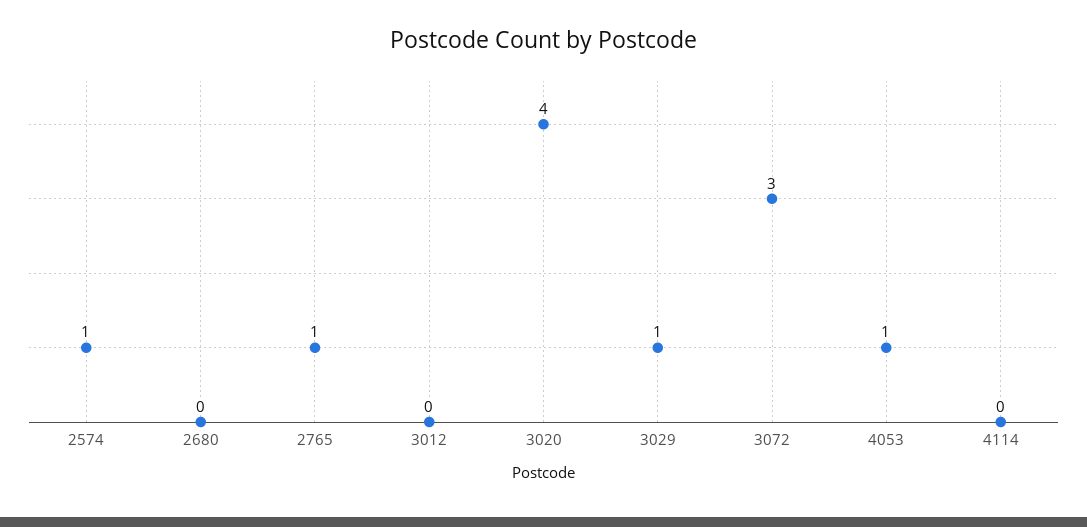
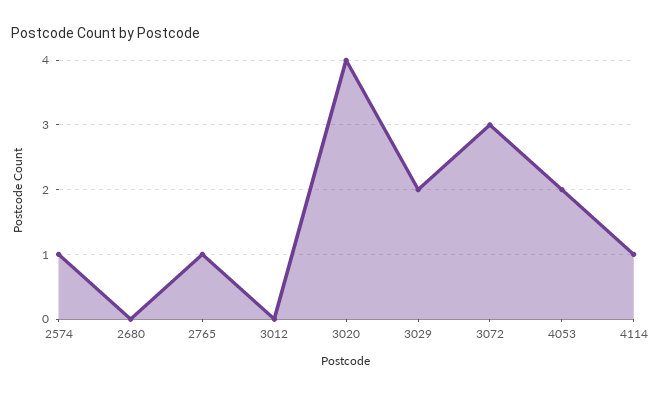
  {
    "2574": 1,
    "2680": 0,
    "2765": 1,
    "3012": 0,
    "3020": 4,
-   "3029": 1,
+   "3029": 2,
    "3072": 3,
-   "4053": 1,
+   "4053": 2,
-   "4114": 0
+   "4114": 1
  }

